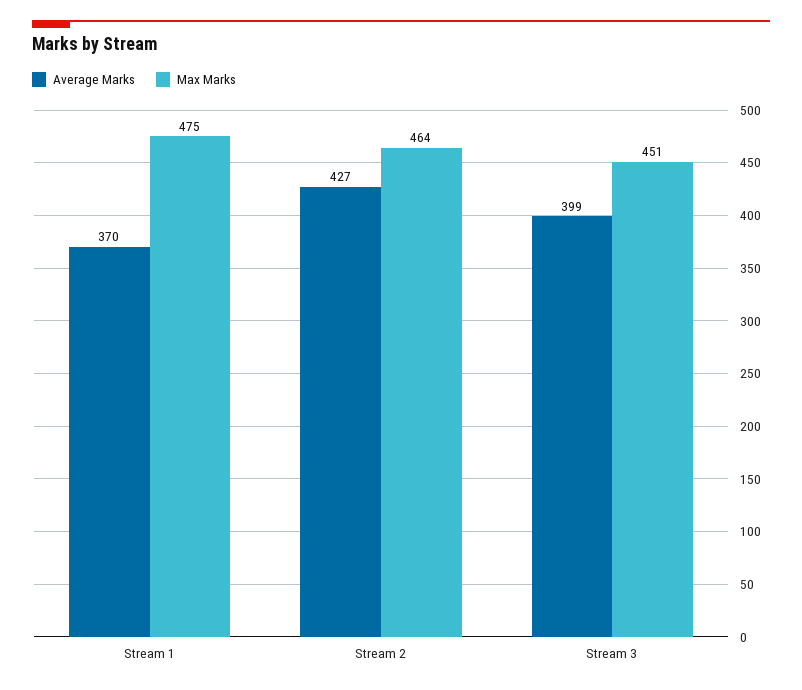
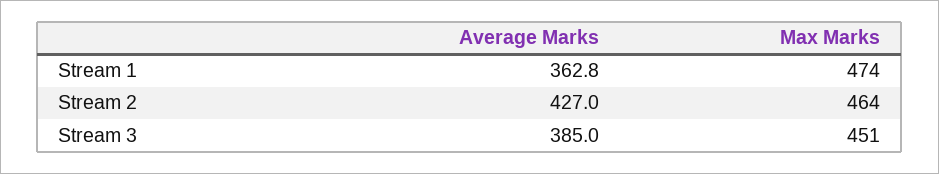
  {
    "Average Marks": {
-     "Stream 1": 370,
+     "Stream 1": 362.8,
      "Stream 2": 427,
-     "Stream 3": 399
+     "Stream 3": 385
    },
    "Max Marks": {
-     "Stream 1": 475,
+     "Stream 1": 474,
      "Stream 2": 464,
      "Stream 3": 451
    }
  }

